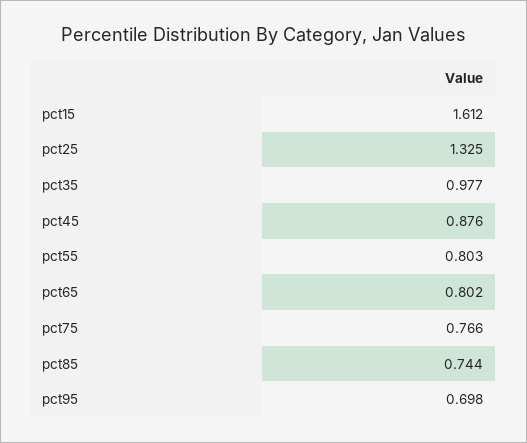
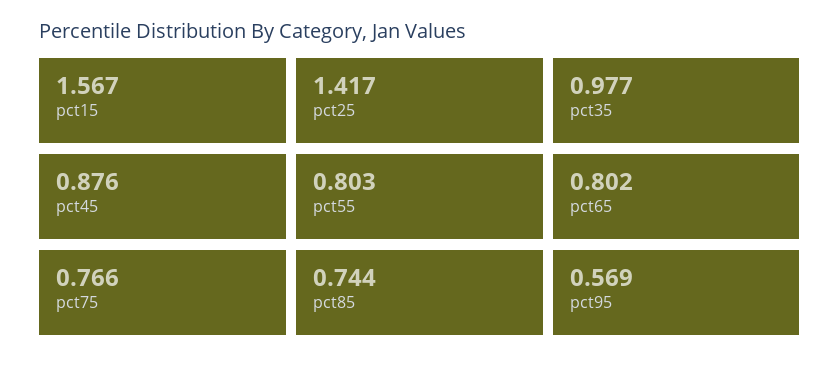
  {
-   "pct15": 1.612,
+   "pct15": 1.567,
-   "pct25": 1.325,
+   "pct25": 1.417,
    "pct35": 0.977,
    "pct45": 0.876,
    "pct55": 0.803,
    "pct65": 0.802,
    "pct75": 0.766,
    "pct85": 0.744,
-   "pct95": 0.698
+   "pct95": 0.569
  }

